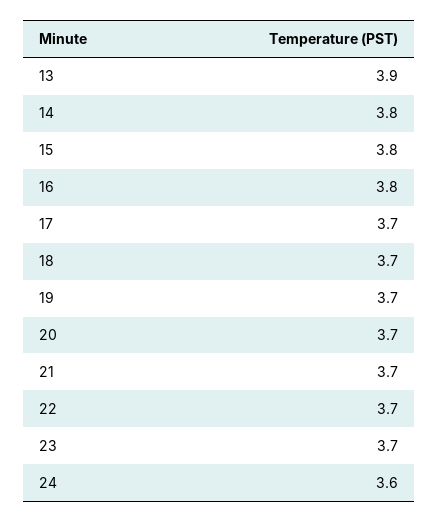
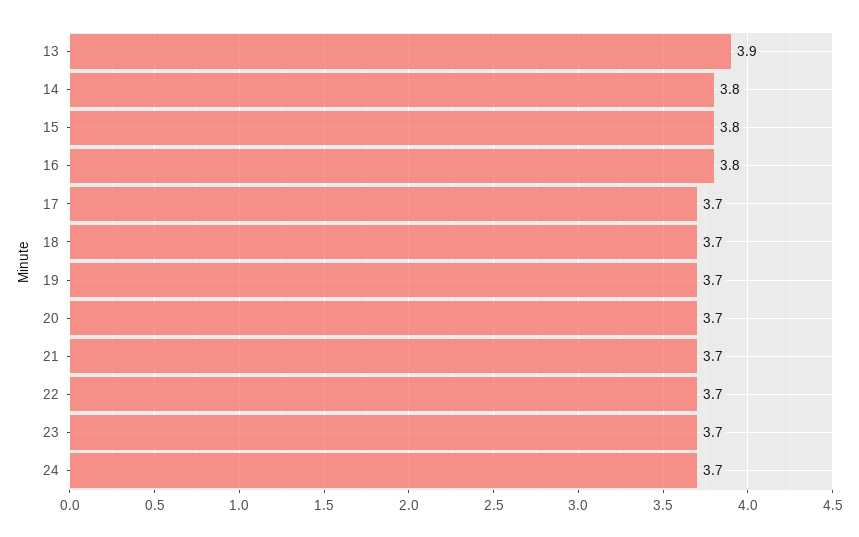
  {
    "13": 3.9,
    "14": 3.8,
    "15": 3.8,
    "16": 3.8,
    "17": 3.7,
    "18": 3.7,
    "19": 3.7,
    "20": 3.7,
    "21": 3.7,
    "22": 3.7,
    "23": 3.7,
-   "24": 3.6
+   "24": 3.7
  }

